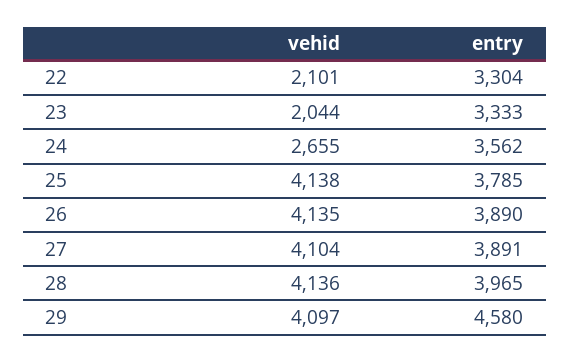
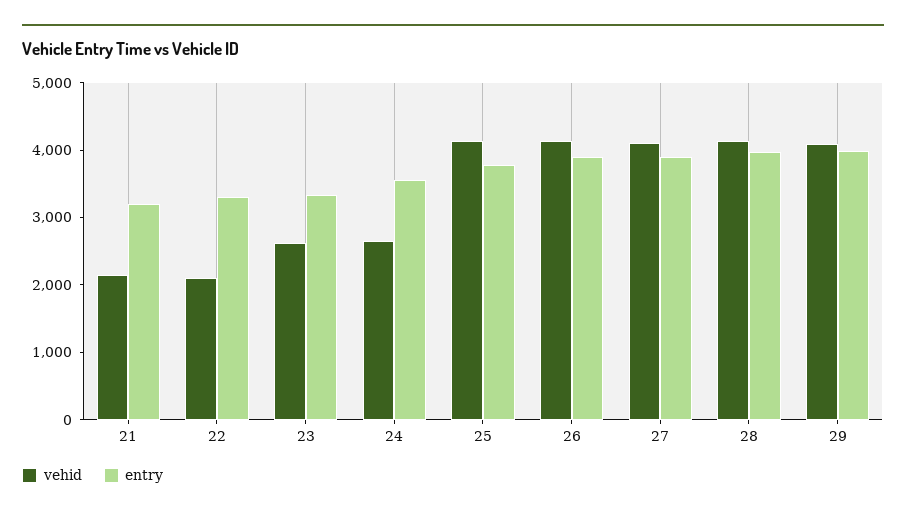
  {
    "vehid": {
      "22": 2101,
-     "23": 2044,
+     "23": 2600,
      "24": 2655,
      "25": 4138,
      "26": 4135,
      "27": 4104,
      "28": 4136,
-     "29": 4097
+     "29": 4097,
+     "21": 2200
    },
    "entry": {
      "22": 3304,
      "23": 3333,
      "24": 3562,
      "25": 3785,
      "26": 3890,
      "27": 3891,
      "28": 3965,
-     "29": 4580
+     "29": 4000,
+     "21": 3200
    }
  }

